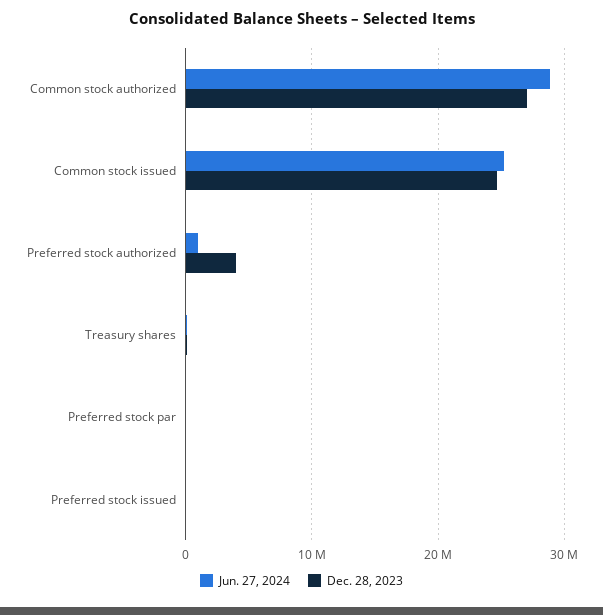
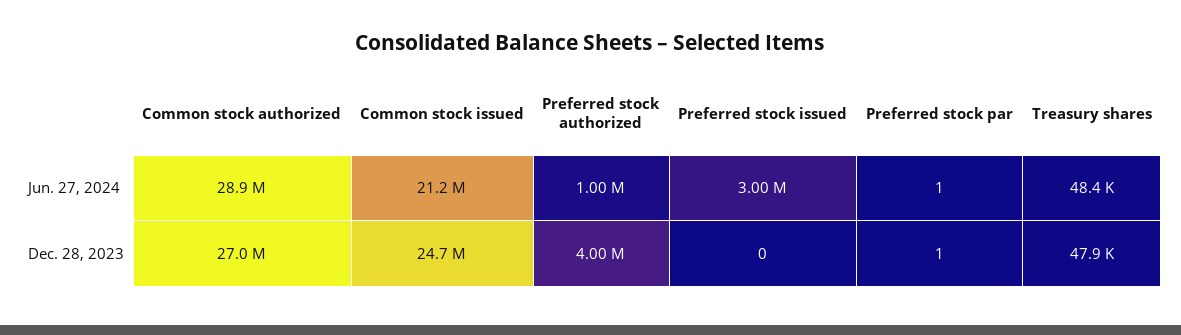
  {
    "Jun. 27, 2024": {
      "Common stock authorized": 28900000,
-     "Common stock issued": 25000000,
+     "Common stock issued": 21200000,
      "Preferred stock authorized": 1000000,
      "Treasury shares": 48400,
      "Preferred stock par": 1,
-     "Preferred stock issued": 0
+     "Preferred stock issued": 3000000
    },
    "Dec. 28, 2023": {
      "Common stock authorized": 27000000,
      "Common stock issued": 24700000,
      "Preferred stock authorized": 4000000,
      "Treasury shares": 47900,
      "Preferred stock par": 1,
      "Preferred stock issued": 0
    }
  }

